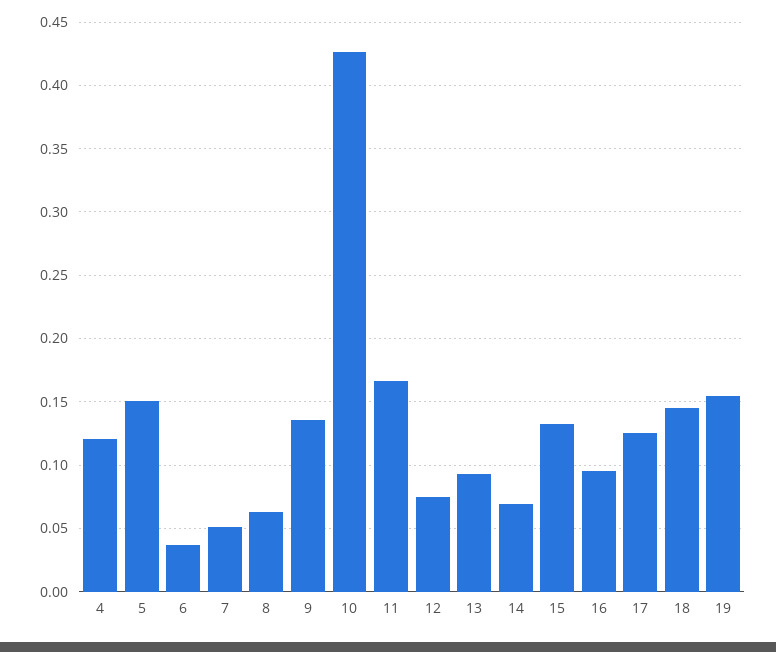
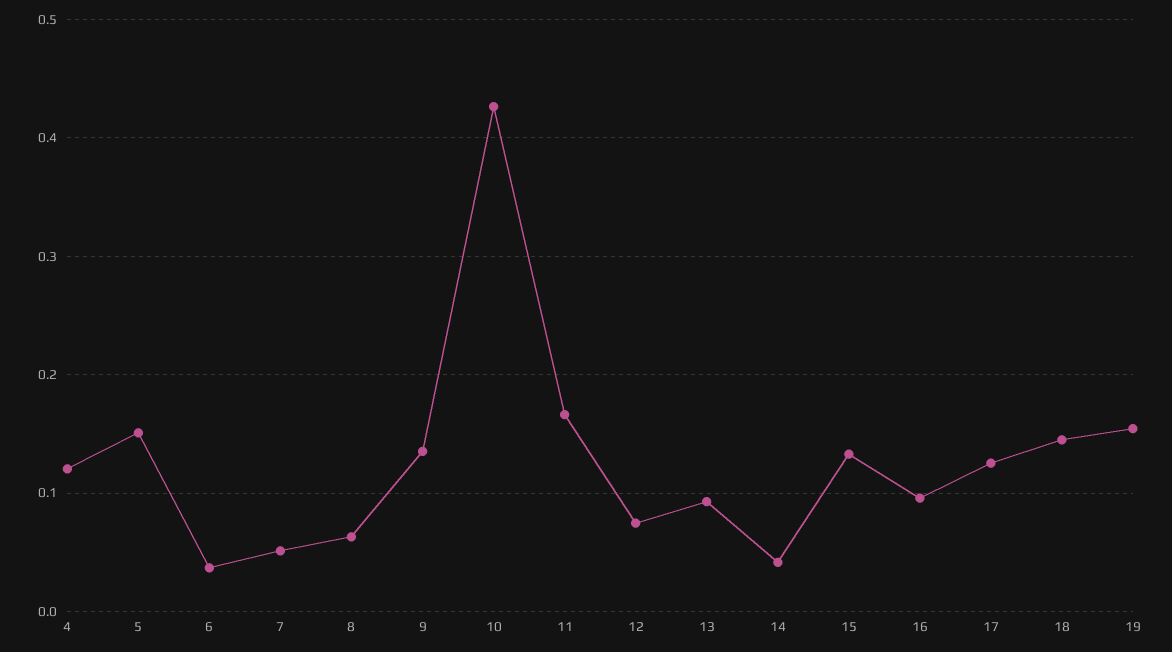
  {
    "4": 0.12,
    "5": 0.15,
    "6": 0.035,
    "7": 0.05,
    "8": 0.065,
    "9": 0.135,
    "10": 0.425,
    "11": 0.165,
    "12": 0.075,
    "13": 0.095,
-   "14": 0.07,
+   "14": 0.04,
    "15": 0.135,
    "16": 0.095,
    "17": 0.125,
    "18": 0.145,
    "19": 0.155
  }

